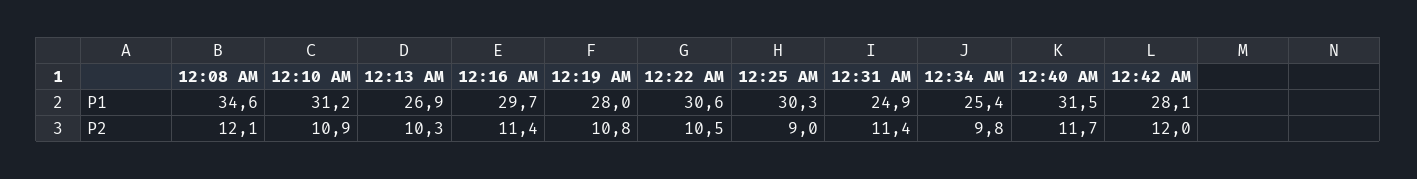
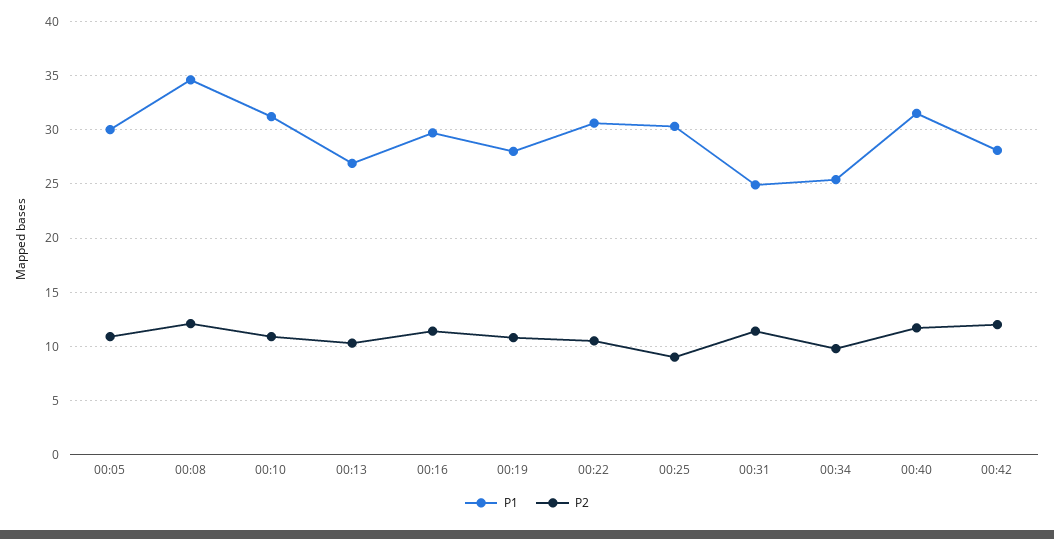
  {
    "P1": {
      "12:08 AM": 34.6,
      "12:10 AM": 31.2,
      "12:13 AM": 26.9,
      "12:16 AM": 29.7,
      "12:19 AM": 28,
      "12:22 AM": 30.6,
      "12:25 AM": 30.3,
      "12:31 AM": 24.9,
      "12:34 AM": 25.4,
      "12:40 AM": 31.5,
-     "12:42 AM": 28.1
+     "12:42 AM": 28.1,
+     "00:05": 30
    },
    "P2": {
      "12:08 AM": 12.1,
      "12:10 AM": 10.9,
      "12:13 AM": 10.3,
      "12:16 AM": 11.4,
      "12:19 AM": 10.8,
      "12:22 AM": 10.5,
      "12:25 AM": 9,
      "12:31 AM": 11.4,
      "12:34 AM": 9.8,
      "12:40 AM": 11.7,
-     "12:42 AM": 12
+     "12:42 AM": 12,
+     "00:05": 11
    }
  }

